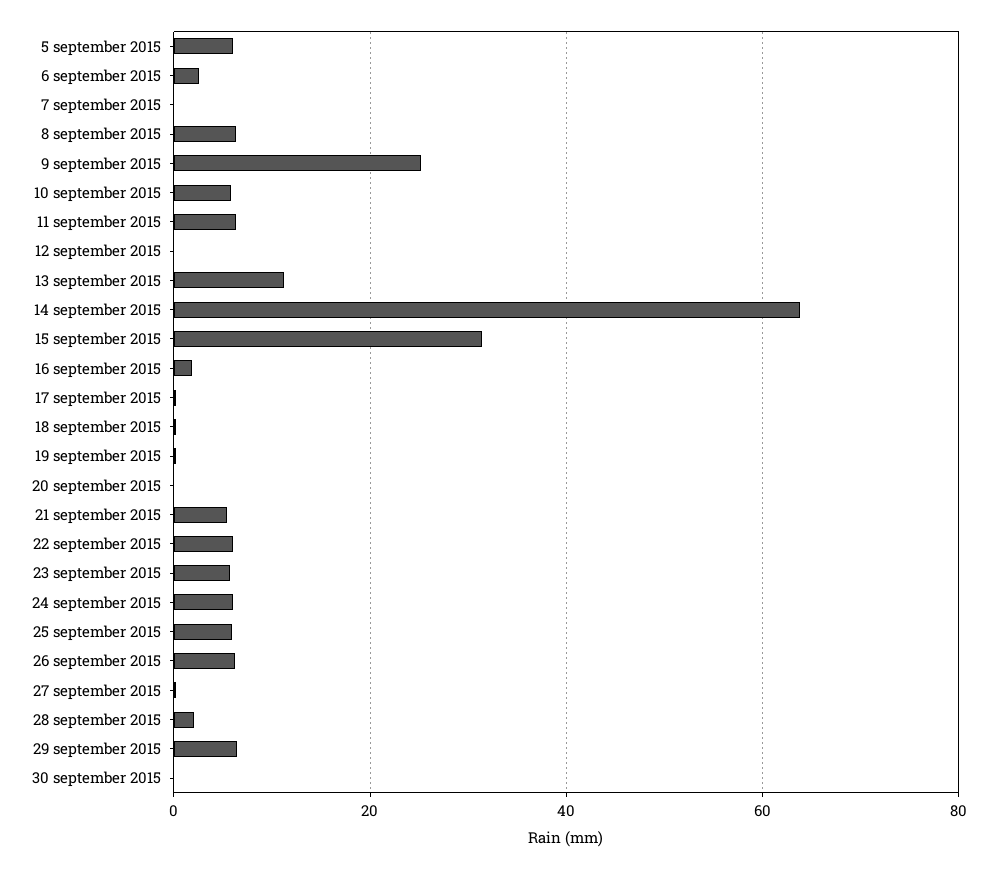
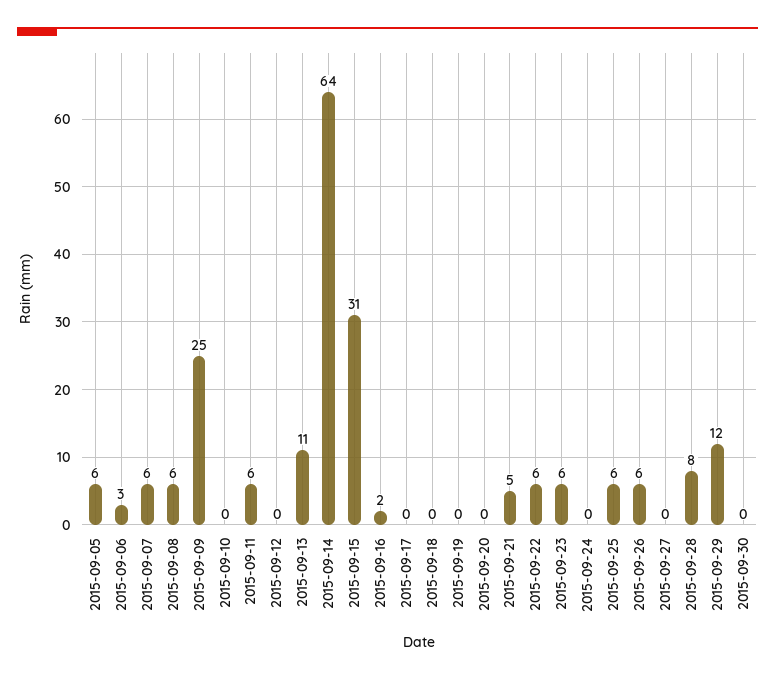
  {
    "5 september 2015": 6,
    "6 september 2015": 3,
-   "7 september 2015": 0,
+   "7 september 2015": 6,
    "8 september 2015": 6,
    "9 september 2015": 25,
-   "10 september 2015": 6,
+   "10 september 2015": 0,
    "11 september 2015": 6,
    "12 september 2015": 0,
    "13 september 2015": 11,
    "14 september 2015": 64,
    "15 september 2015": 31,
    "16 september 2015": 2,
    "17 september 2015": 0,
    "18 september 2015": 0,
    "19 september 2015": 0,
    "20 september 2015": 0,
    "21 september 2015": 5,
    "22 september 2015": 6,
    "23 september 2015": 6,
-   "24 september 2015": 6,
+   "24 september 2015": 0,
    "25 september 2015": 6,
    "26 september 2015": 6,
    "27 september 2015": 0,
-   "28 september 2015": 2,
+   "28 september 2015": 8,
-   "29 september 2015": 6,
+   "29 september 2015": 12,
    "30 september 2015": 0
  }

